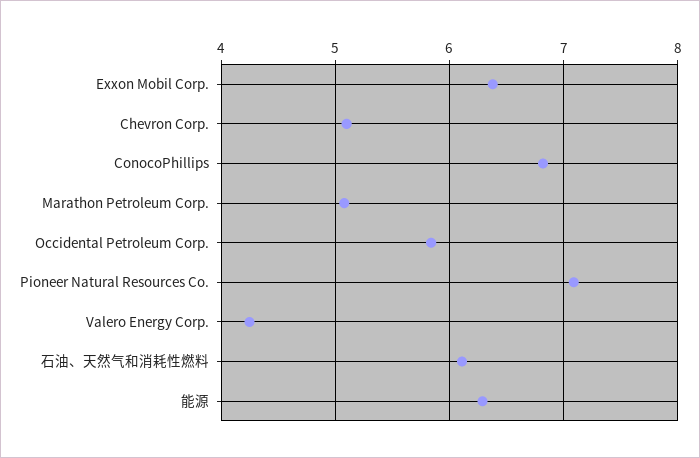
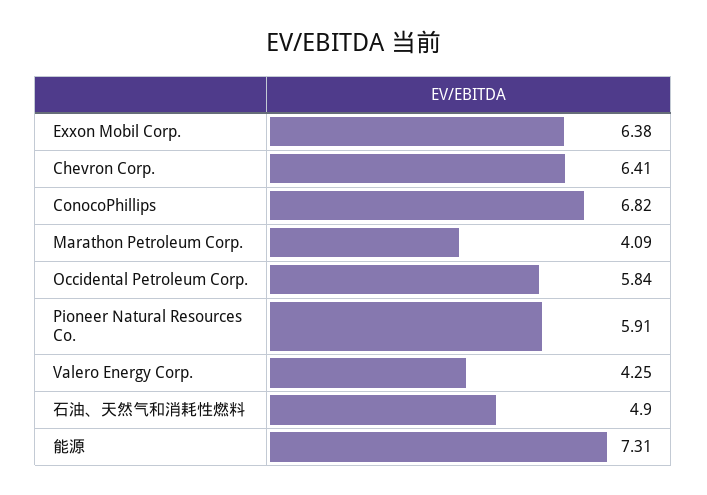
  {
    "Exxon Mobil Corp.": 6.38,
-   "Chevron Corp.": 5.1,
+   "Chevron Corp.": 6.41,
    "ConocoPhillips": 6.82,
-   "Marathon Petroleum Corp.": 5.1,
+   "Marathon Petroleum Corp.": 4.09,
    "Occidental Petroleum Corp.": 5.84,
-   "Pioneer Natural Resources Co.": 7.1,
+   "Pioneer Natural Resources Co.": 5.91,
    "Valero Energy Corp.": 4.25,
-   "石油、天然气和消耗性燃料": 6.1,
+   "石油、天然气和消耗性燃料": 4.9,
-   "能源": 6.3
+   "能源": 7.31
  }

